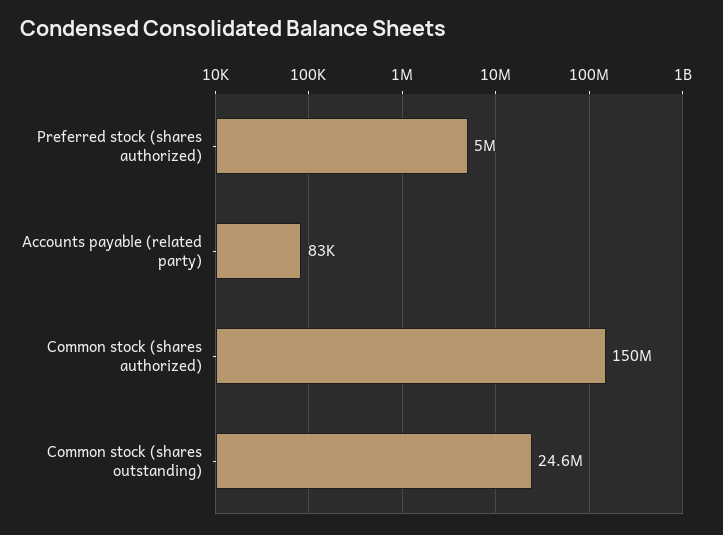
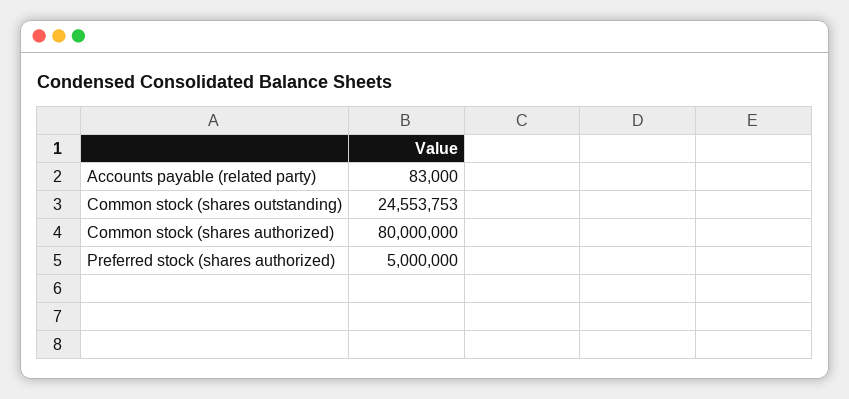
  {
    "Preferred stock (shares authorized)": 5000000,
    "Accounts payable (related party)": 83000,
-   "Common stock (shares authorized)": 150000000,
+   "Common stock (shares authorized)": 80000000,
    "Common stock (shares outstanding)": 24553753
  }

